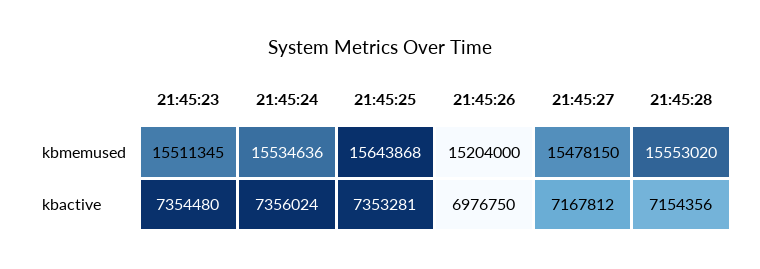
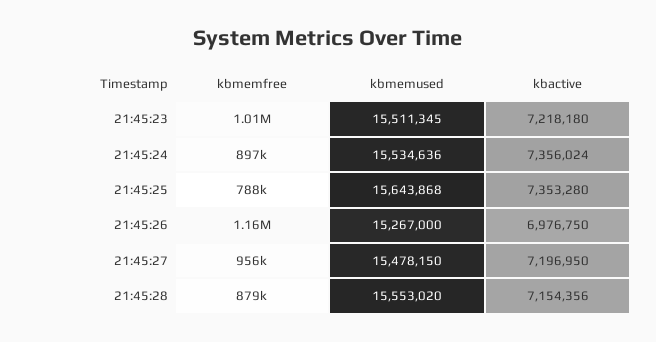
  {
    "21:45:23": {
      "kbmemused": 15511345,
-     "kbactive": 7354480
+     "kbactive": 7218180,
+     "kbmemfree": 1010000
    },
    "21:45:24": {
      "kbmemused": 15534636,
-     "kbactive": 7356024
+     "kbactive": 7356024,
+     "kbmemfree": 897000
    },
    "21:45:25": {
      "kbmemused": 15643868,
-     "kbactive": 7353281
+     "kbactive": 7353280,
+     "kbmemfree": 788000
    },
    "21:45:26": {
-     "kbmemused": 15204000,
+     "kbmemused": 15267000,
-     "kbactive": 6976750
+     "kbactive": 6976750,
+     "kbmemfree": 1160000
    },
    "21:45:27": {
      "kbmemused": 15478150,
-     "kbactive": 7167812
+     "kbactive": 7196950,
+     "kbmemfree": 956000
    },
    "21:45:28": {
      "kbmemused": 15553020,
-     "kbactive": 7154356
+     "kbactive": 7154356,
+     "kbmemfree": 879000
    }
  }

